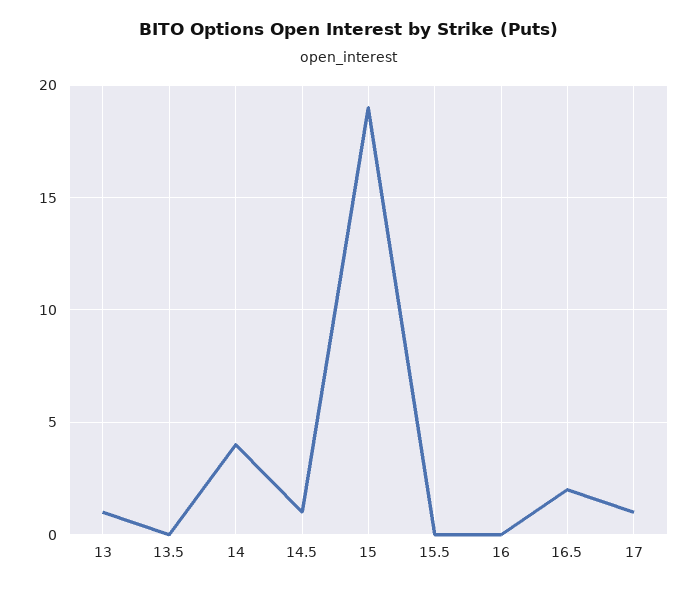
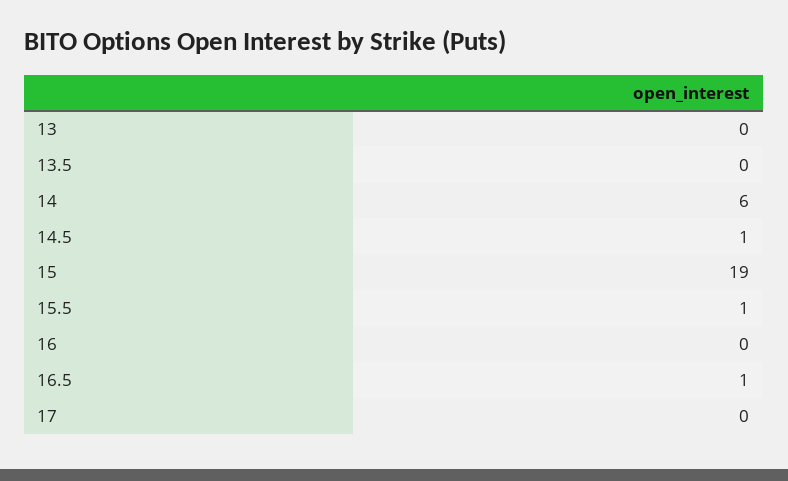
  {
-   "13": 1,
+   "13": 0,
    "13.5": 0,
-   "14": 4,
+   "14": 6,
    "14.5": 1,
    "15": 19,
-   "15.5": 0,
+   "15.5": 1,
    "16": 0,
-   "16.5": 2,
+   "16.5": 1,
-   "17": 1
+   "17": 0
  }

